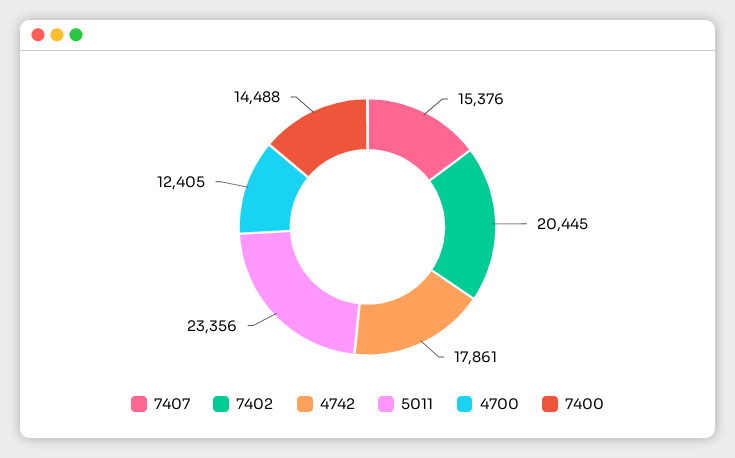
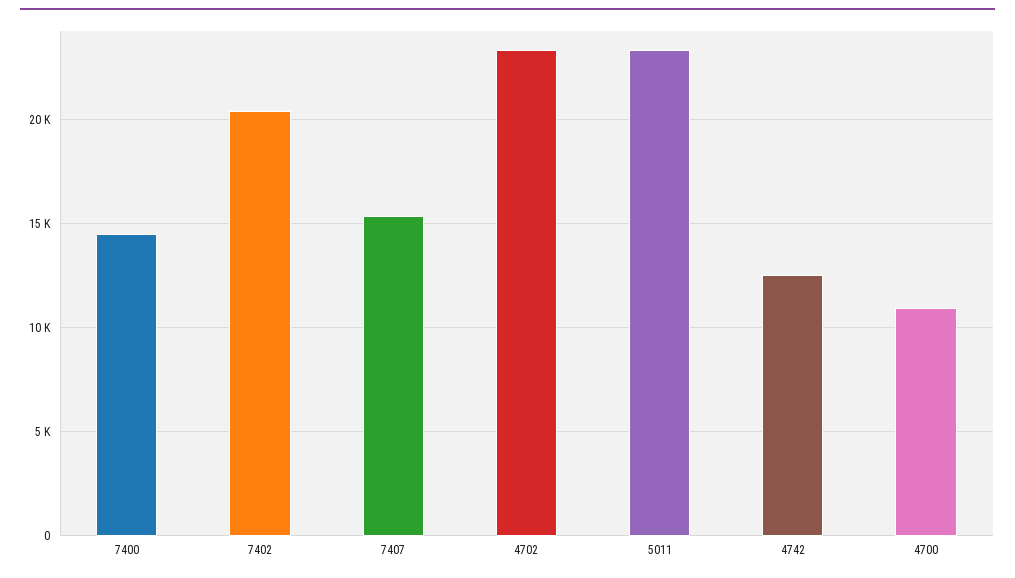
  {
    "7407": 15376,
    "7402": 20445,
-   "4742": 17861,
+   "4742": 12500,
    "5011": 23356,
-   "4700": 12405,
+   "4700": 11000,
-   "7400": 14488
+   "7400": 14488,
+   "4702": 23500
  }

